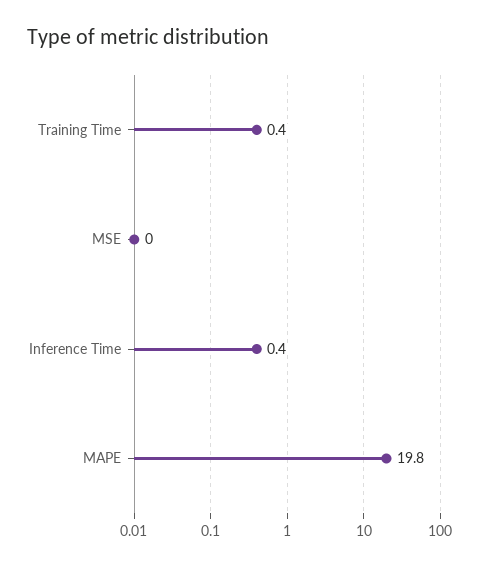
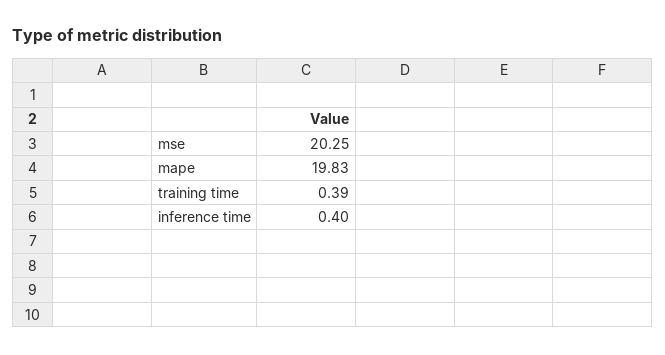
  {
    "Training Time": 0.39,
-   "MSE": 0,
+   "MSE": 20.25,
    "Inference Time": 0.4,
    "MAPE": 19.83
  }

